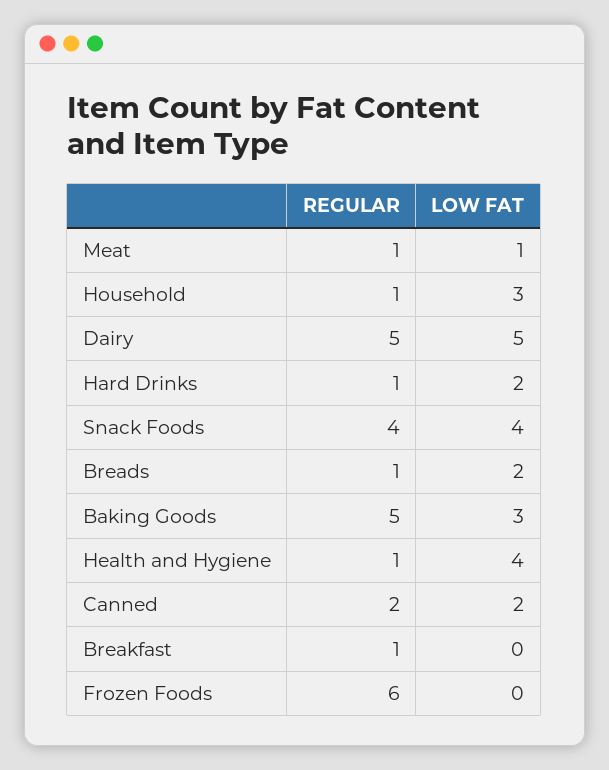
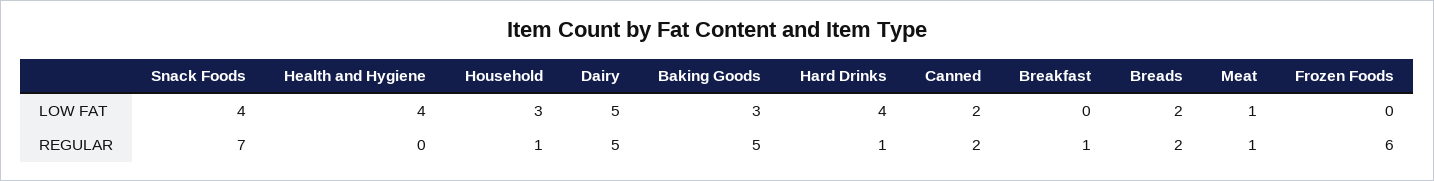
  {
    "REGULAR": {
      "Meat": 1,
      "Household": 1,
      "Dairy": 5,
      "Hard Drinks": 1,
-     "Snack Foods": 4,
+     "Snack Foods": 7,
-     "Breads": 1,
+     "Breads": 2,
      "Baking Goods": 5,
-     "Health and Hygiene": 1,
+     "Health and Hygiene": 0,
      "Canned": 2,
      "Breakfast": 1,
      "Frozen Foods": 6
    },
    "LOW FAT": {
      "Meat": 1,
      "Household": 3,
      "Dairy": 5,
-     "Hard Drinks": 2,
+     "Hard Drinks": 4,
      "Snack Foods": 4,
      "Breads": 2,
      "Baking Goods": 3,
      "Health and Hygiene": 4,
      "Canned": 2,
      "Breakfast": 0,
      "Frozen Foods": 0
    }
  }

